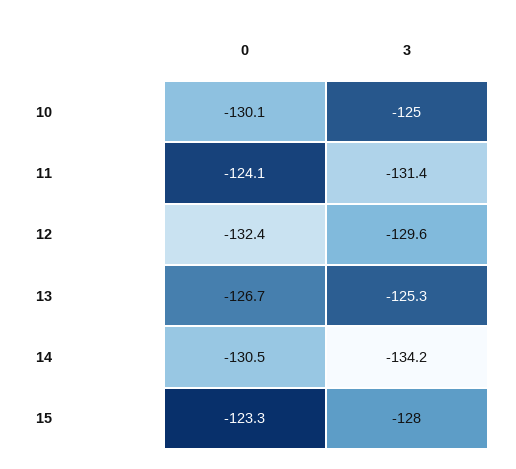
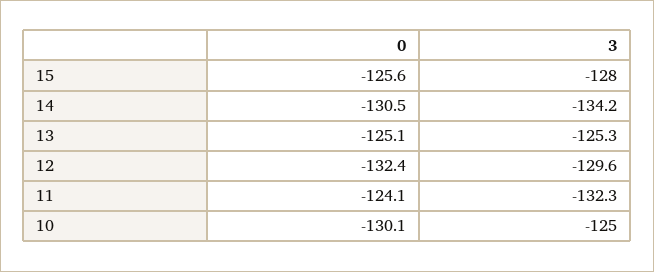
  {
    "0": {
      "10": -130.1,
      "11": -124.1,
      "12": -132.4,
-     "13": -126.7,
+     "13": -125.1,
      "14": -130.5,
-     "15": -123.3
+     "15": -125.6
    },
    "3": {
      "10": -125,
-     "11": -131.4,
+     "11": -132.3,
      "12": -129.6,
      "13": -125.3,
      "14": -134.2,
      "15": -128
    }
  }

